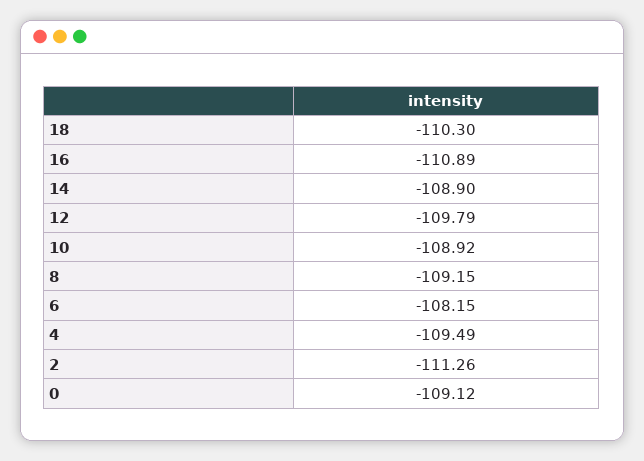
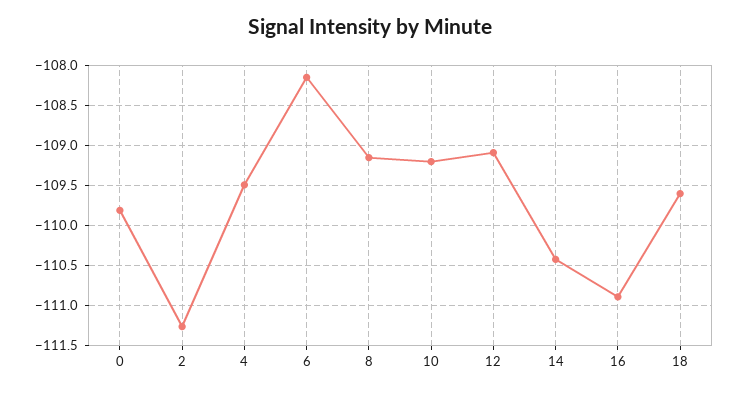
  {
-   "18": -110.3,
+   "18": -109.6,
    "16": -110.89,
-   "14": -108.9,
+   "14": -110.4,
-   "12": -109.79,
+   "12": -109.1,
-   "10": -108.92,
+   "10": -109.2,
    "8": -109.15,
    "6": -108.15,
    "4": -109.49,
    "2": -111.26,
-   "0": -109.12
+   "0": -109.8
  }

